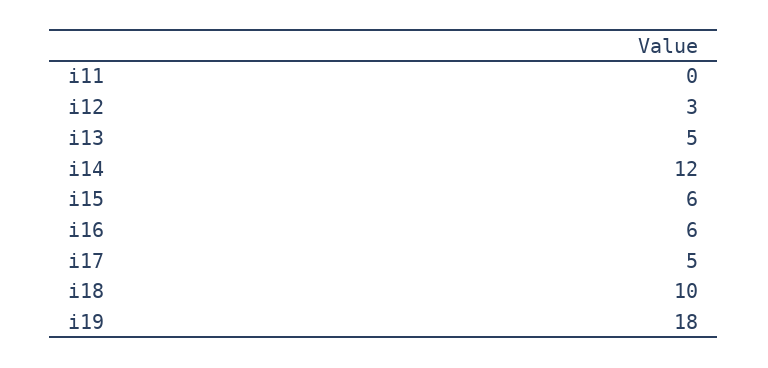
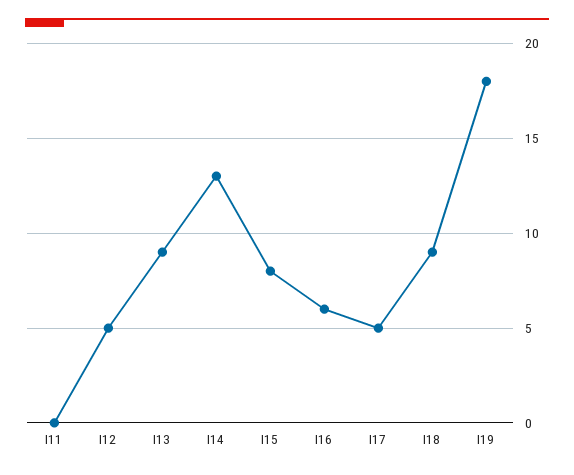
  {
    "i11": 0,
-   "i12": 3,
+   "i12": 5,
-   "i13": 5,
+   "i13": 9,
-   "i14": 12,
+   "i14": 13,
-   "i15": 6,
+   "i15": 8,
    "i16": 6,
    "i17": 5,
-   "i18": 10,
+   "i18": 9,
    "i19": 18
  }

